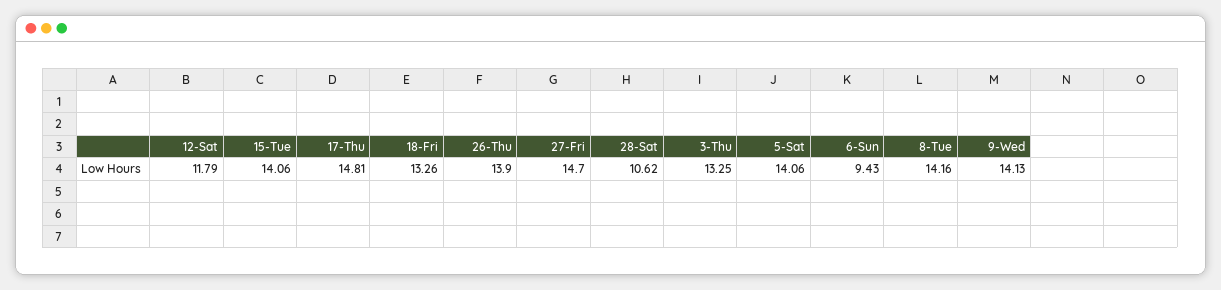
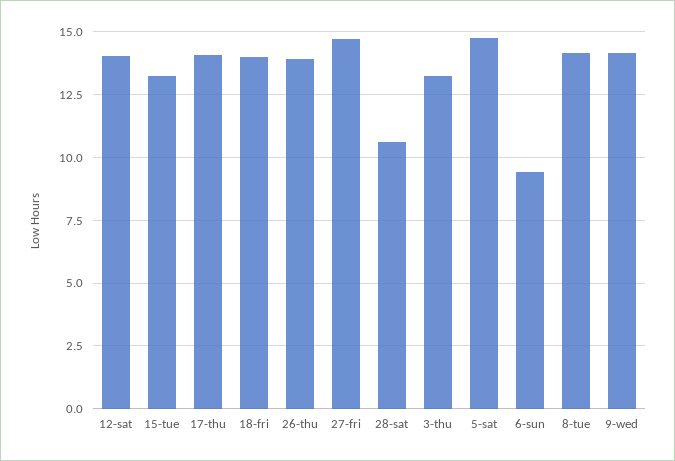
  {
-   "12-Sat": 11.79,
+   "12-Sat": 14,
-   "15-Tue": 14.06,
+   "15-Tue": 13.25,
-   "17-Thu": 14.81,
+   "17-Thu": 14,
-   "18-Fri": 13.26,
+   "18-Fri": 14,
    "26-Thu": 13.9,
    "27-Fri": 14.7,
    "28-Sat": 10.62,
    "3-Thu": 13.25,
-   "5-Sat": 14.06,
+   "5-Sat": 14.75,
    "6-Sun": 9.43,
    "8-Tue": 14.16,
    "9-Wed": 14.13
  }

